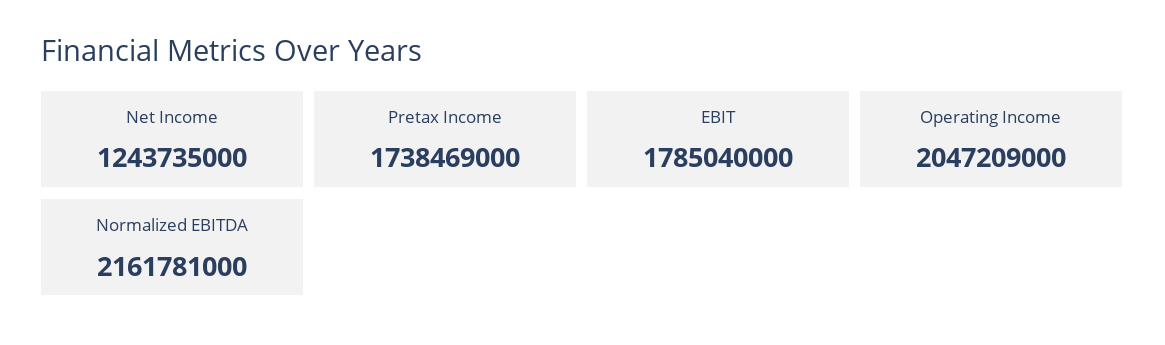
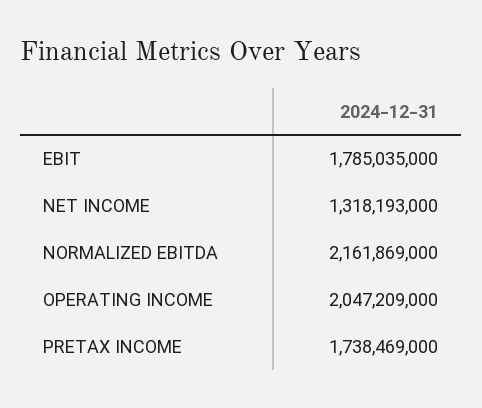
  {
-   "Net Income": 1243735000,
+   "Net Income": 1318193000,
    "Pretax Income": 1738469000,
-   "EBIT": 1785040000,
+   "EBIT": 1785035000,
    "Operating Income": 2047209000,
-   "Normalized EBITDA": 2161781000
+   "Normalized EBITDA": 2161869000
  }

